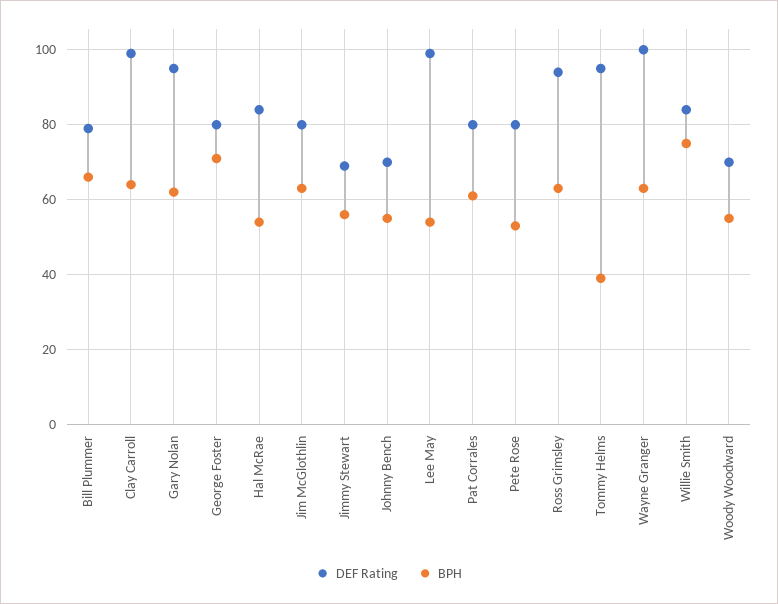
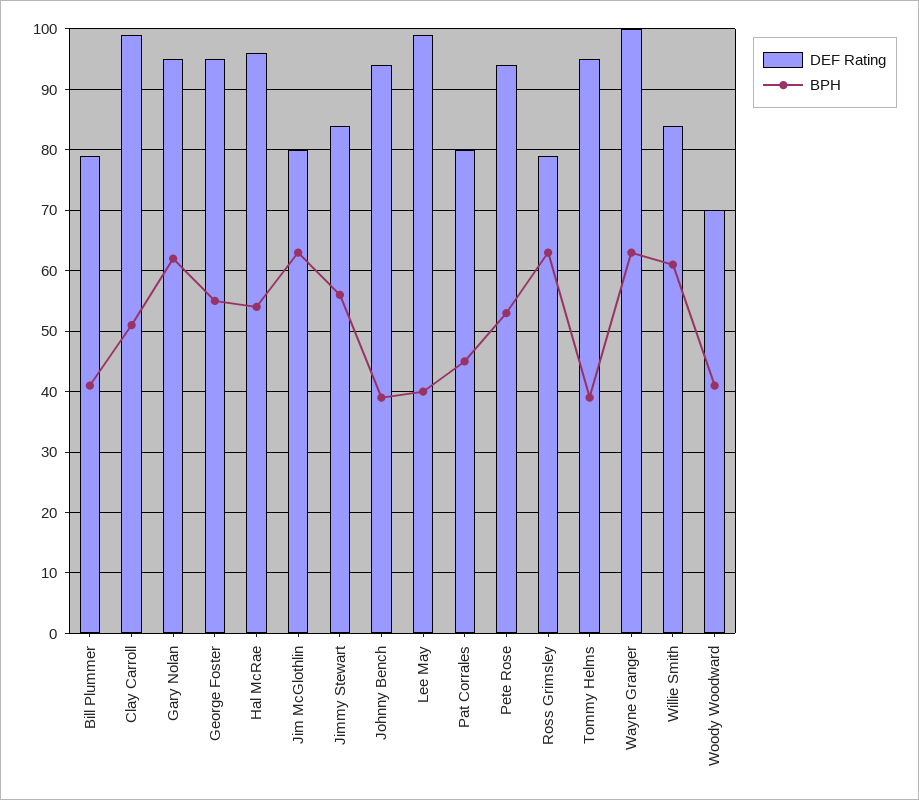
  {
    "DEF Rating": {
      "Bill Plummer": 79,
      "Clay Carroll": 99,
      "Gary Nolan": 95,
-     "George Foster": 80,
+     "George Foster": 95,
-     "Hal McRae": 85,
+     "Hal McRae": 96,
      "Jim McGlothlin": 80,
-     "Jimmy Stewart": 70,
+     "Jimmy Stewart": 84,
-     "Johnny Bench": 70,
+     "Johnny Bench": 94,
      "Lee May": 99,
      "Pat Corrales": 80,
-     "Pete Rose": 80,
+     "Pete Rose": 94,
-     "Ross Grimsley": 95,
+     "Ross Grimsley": 79,
      "Tommy Helms": 95,
      "Wayne Granger": 100,
      "Willie Smith": 84,
      "Woody Woodward": 70
    },
    "BPH": {
-     "Bill Plummer": 65,
+     "Bill Plummer": 41,
-     "Clay Carroll": 65,
+     "Clay Carroll": 51,
      "Gary Nolan": 62,
-     "George Foster": 70,
+     "George Foster": 55,
      "Hal McRae": 54,
      "Jim McGlothlin": 63,
      "Jimmy Stewart": 56,
-     "Johnny Bench": 55,
+     "Johnny Bench": 39,
-     "Lee May": 55,
+     "Lee May": 40,
-     "Pat Corrales": 60,
+     "Pat Corrales": 45,
      "Pete Rose": 53,
      "Ross Grimsley": 63,
      "Tommy Helms": 39,
      "Wayne Granger": 63,
-     "Willie Smith": 75,
+     "Willie Smith": 61,
-     "Woody Woodward": 55
+     "Woody Woodward": 41
    }
  }

